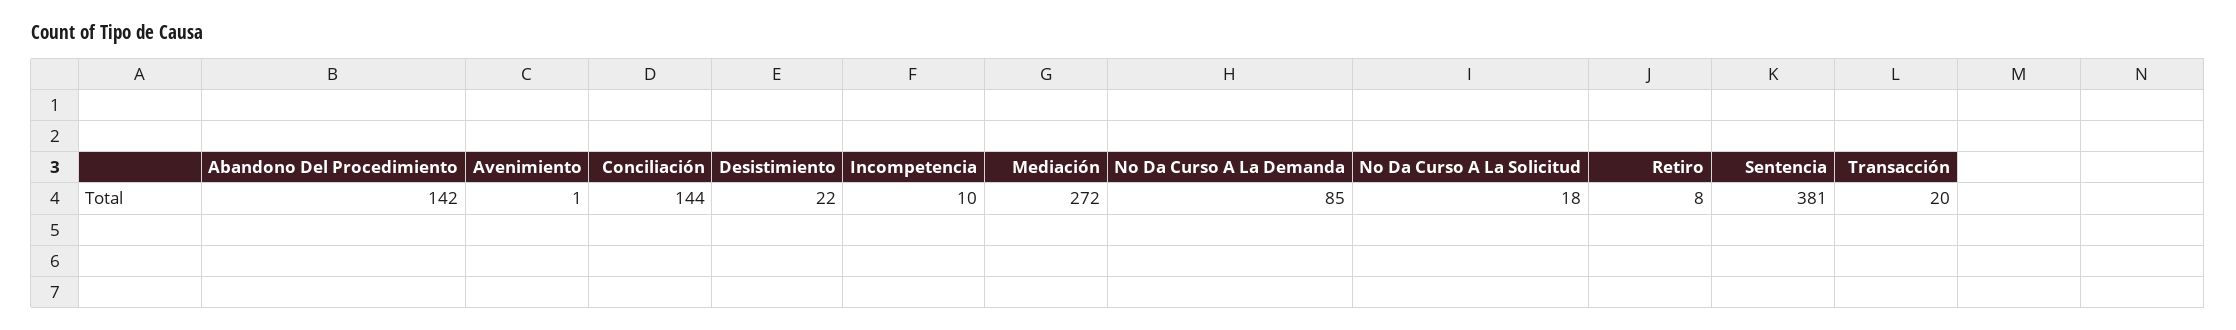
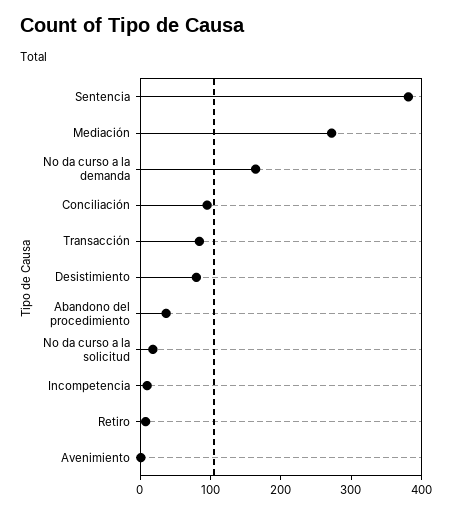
  {
-   "Abandono Del Procedimiento": 142,
+   "Abandono Del Procedimiento": 40,
    "Avenimiento": 1,
-   "Conciliación": 144,
+   "Conciliación": 100,
-   "Desistimiento": 22,
+   "Desistimiento": 80,
    "Incompetencia": 10,
    "Mediación": 272,
-   "No Da Curso A La Demanda": 85,
+   "No Da Curso A La Demanda": 160,
    "No Da Curso A La Solicitud": 18,
    "Retiro": 8,
    "Sentencia": 381,
-   "Transacción": 20
+   "Transacción": 80
  }

